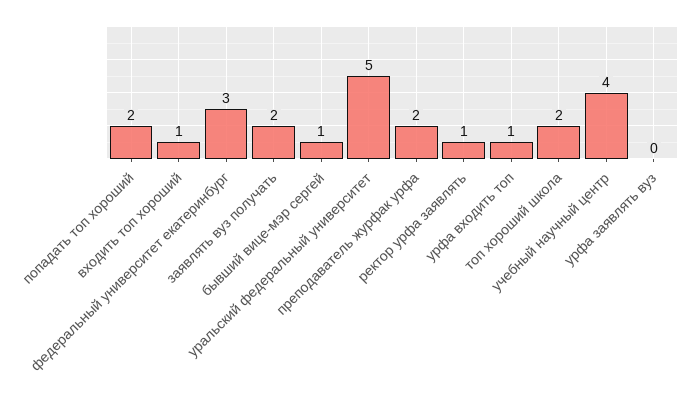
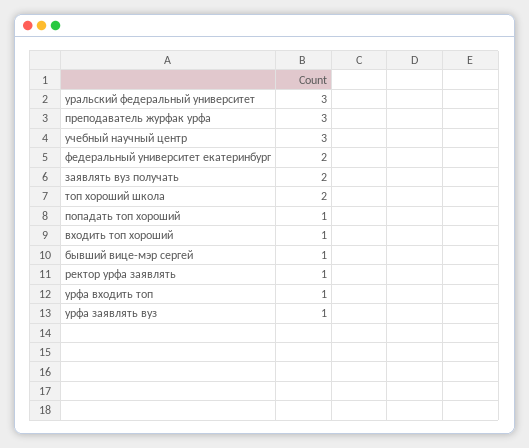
  {
-   "попадать топ хороший": 2,
+   "попадать топ хороший": 1,
    "входить топ хороший": 1,
-   "федеральный университет екатеринбург": 3,
+   "федеральный университет екатеринбург": 2,
    "заявлять вуз получать": 2,
    "бывший вице-мэр сергей": 1,
-   "уральский федеральный университет": 5,
+   "уральский федеральный университет": 3,
-   "преподаватель журфак урфа": 2,
+   "преподаватель журфак урфа": 3,
    "ректор урфа заявлять": 1,
    "урфа входить топ": 1,
    "топ хороший школа": 2,
-   "учебный научный центр": 4,
+   "учебный научный центр": 3,
-   "урфа заявлять вуз": 0
+   "урфа заявлять вуз": 1
  }

